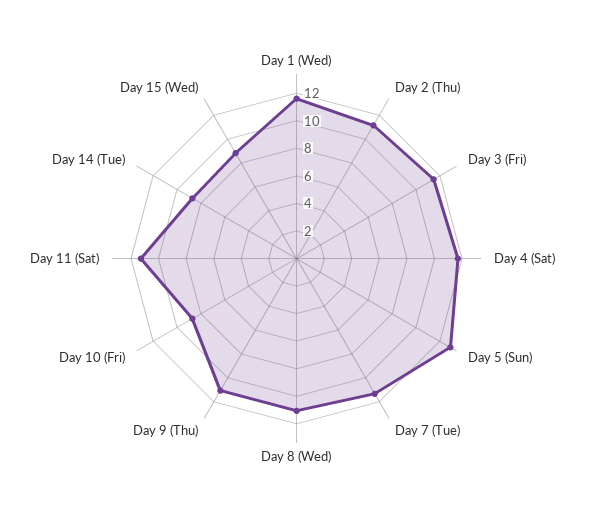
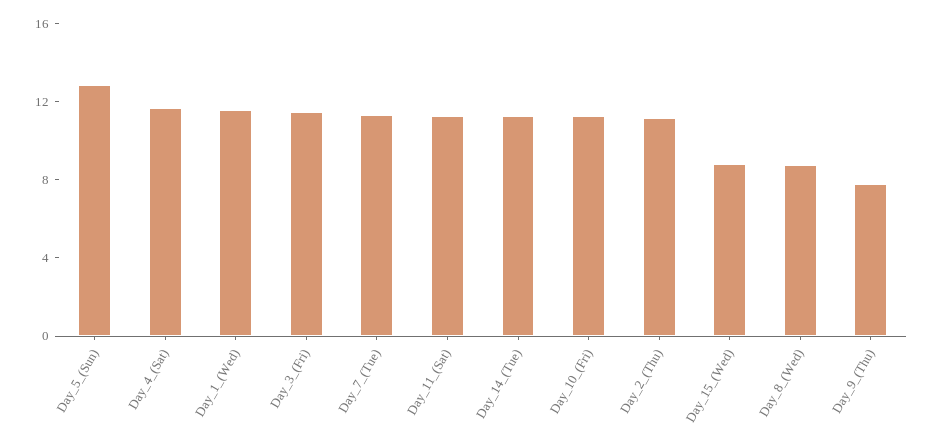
  {
    "Day 1 (Wed)": 12,
    "Day 2 (Thu)": 11,
    "Day 3 (Fri)": 11,
    "Day 4 (Sat)": 12,
    "Day 5 (Sun)": 13,
    "Day 7 (Tue)": 11,
-   "Day 8 (Wed)": 11,
+   "Day 8 (Wed)": 9,
-   "Day 9 (Thu)": 11,
+   "Day 9 (Thu)": 8,
-   "Day 10 (Fri)": 9,
+   "Day 10 (Fri)": 11,
    "Day 11 (Sat)": 11,
-   "Day 14 (Tue)": 9,
+   "Day 14 (Tue)": 11,
    "Day 15 (Wed)": 9
  }

